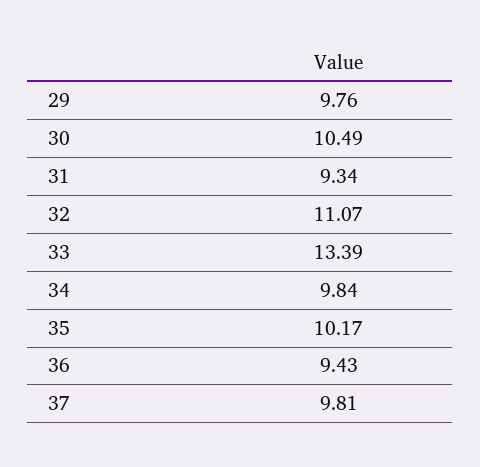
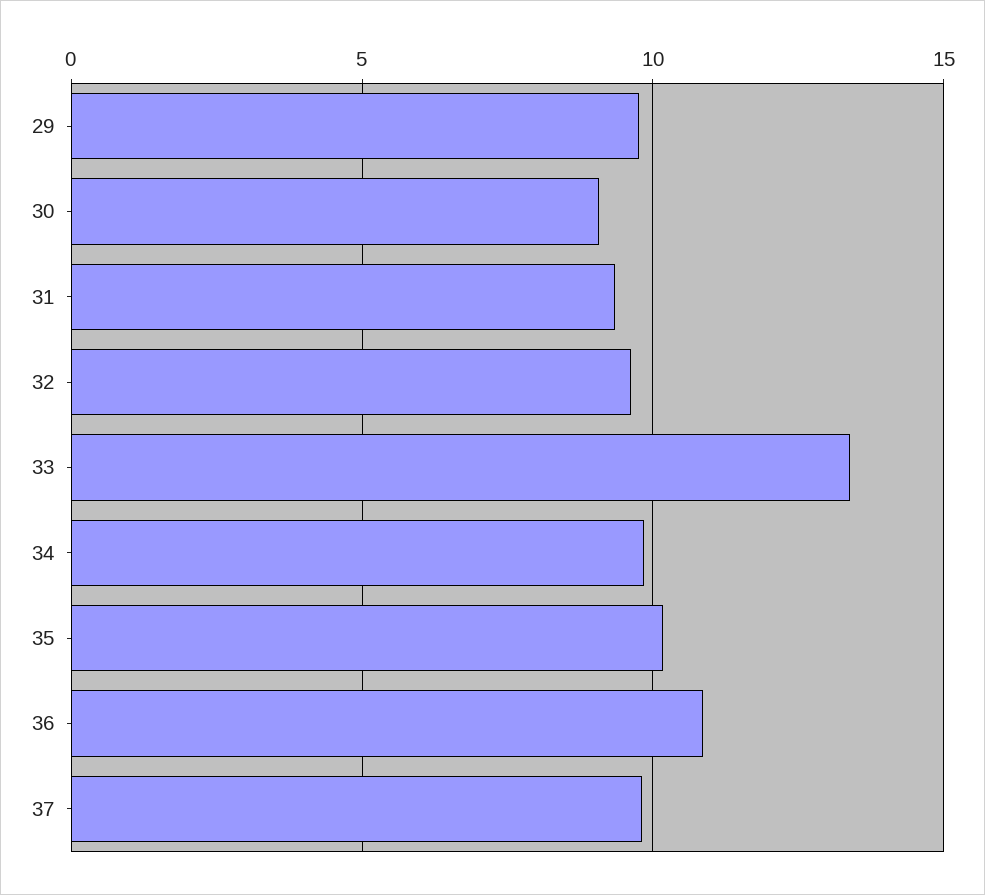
  {
    "29": 9.76,
-   "30": 10.49,
+   "30": 9,
    "31": 9.34,
-   "32": 11.07,
+   "32": 9.5,
    "33": 13.39,
    "34": 9.84,
    "35": 10.17,
-   "36": 9.43,
+   "36": 11,
    "37": 9.81
  }

